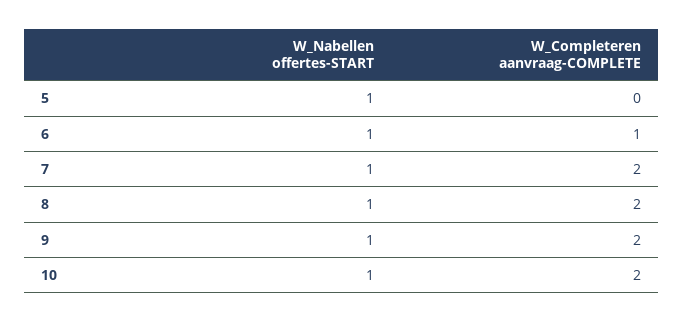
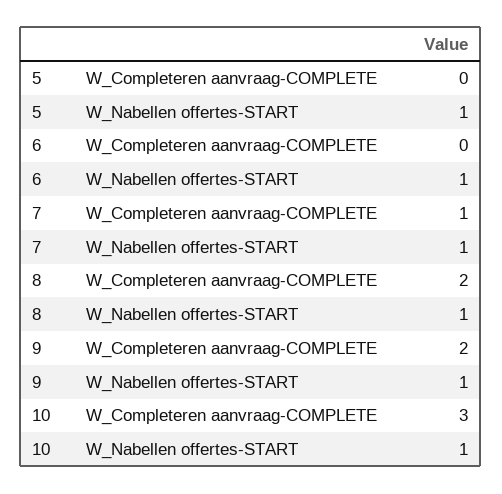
  {
    "W_Nabellen offertes-START": {
      "5": 1,
      "6": 1,
      "7": 1,
      "8": 1,
      "9": 1,
      "10": 1
    },
    "W_Completeren aanvraag-COMPLETE": {
      "5": 0,
-     "6": 1,
+     "6": 0,
-     "7": 2,
+     "7": 1,
      "8": 2,
      "9": 2,
-     "10": 2
+     "10": 3
    }
  }

